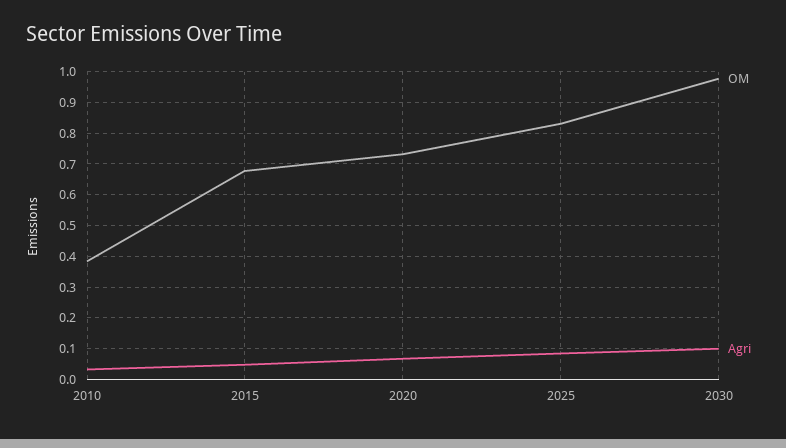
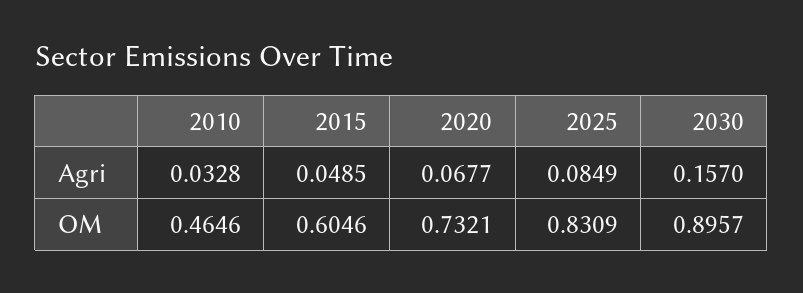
  {
    "OM": {
-     "2010": 0.38,
+     "2010": 0.4646,
-     "2015": 0.68,
+     "2015": 0.6046,
      "2020": 0.7321,
      "2025": 0.8309,
-     "2030": 0.98
+     "2030": 0.8957
    },
    "Agri": {
      "2010": 0.0328,
      "2015": 0.0485,
      "2020": 0.0677,
      "2025": 0.0849,
-     "2030": 0.1
+     "2030": 0.157
    }
  }

